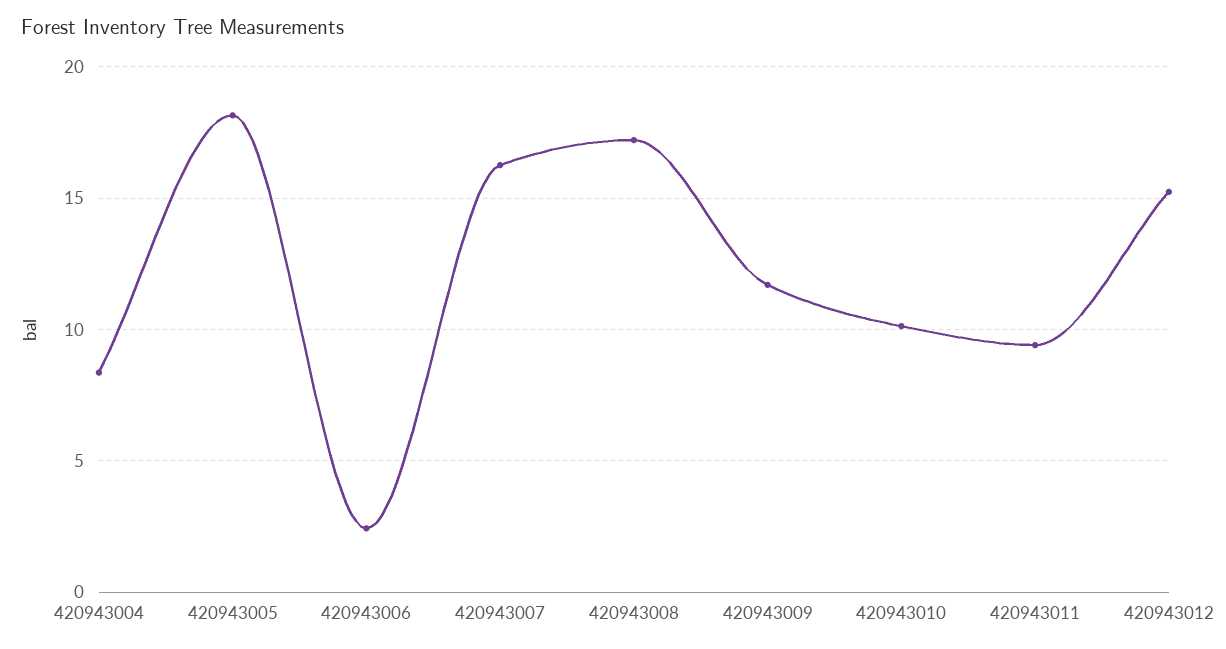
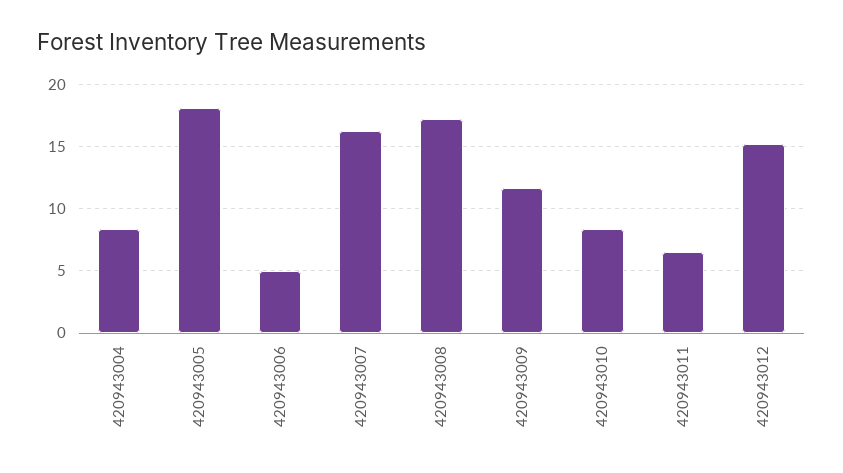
  {
    "420943004": 8.5,
    "420943005": 18,
-   "420943006": 2.5,
+   "420943006": 5,
    "420943007": 16.5,
    "420943008": 17,
    "420943009": 11.5,
-   "420943010": 10,
+   "420943010": 8.5,
-   "420943011": 9.5,
+   "420943011": 6.5,
    "420943012": 15
  }

